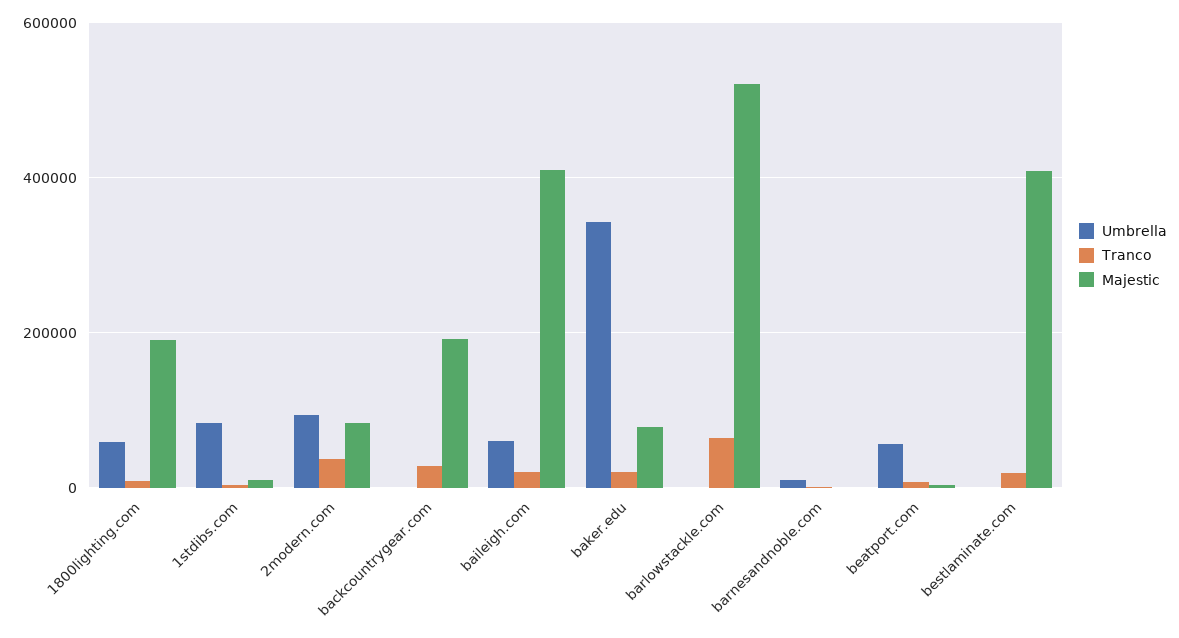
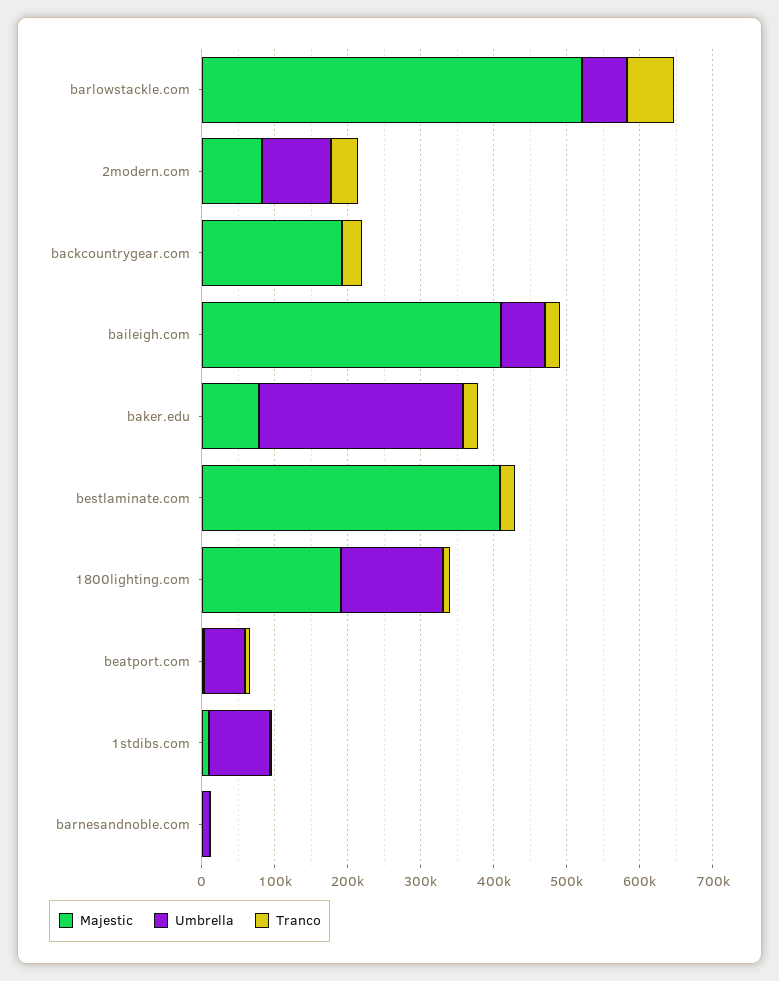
  {
    "Umbrella": {
-     "1800lighting.com": 60000,
+     "1800lighting.com": 140000,
      "1stdibs.com": 80000,
      "2modern.com": 100000,
      "backcountrygear.com": 0,
      "baileigh.com": 60000,
-     "baker.edu": 340000,
+     "baker.edu": 280000,
-     "barlowstackle.com": 0,
+     "barlowstackle.com": 60000,
      "barnesandnoble.com": 20000,
      "beatport.com": 60000,
      "bestlaminate.com": 0
    },
    "Tranco": {
      "1800lighting.com": 0,
      "1stdibs.com": 0,
      "2modern.com": 40000,
      "backcountrygear.com": 20000,
      "baileigh.com": 20000,
      "baker.edu": 20000,
      "barlowstackle.com": 60000,
      "barnesandnoble.com": 0,
      "beatport.com": 0,
      "bestlaminate.com": 20000
    },
    "Majestic": {
      "1800lighting.com": 200000,
      "1stdibs.com": 20000,
      "2modern.com": 80000,
      "backcountrygear.com": 200000,
      "baileigh.com": 400000,
      "baker.edu": 80000,
      "barlowstackle.com": 520000,
      "barnesandnoble.com": 0,
      "beatport.com": 0,
      "bestlaminate.com": 400000
    }
  }

